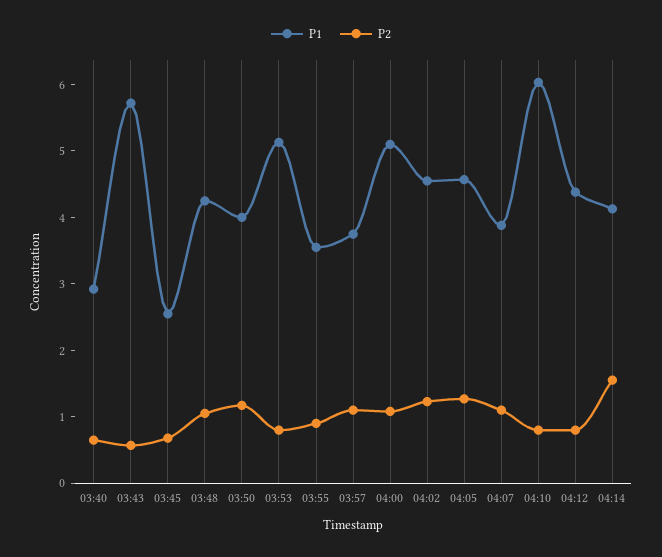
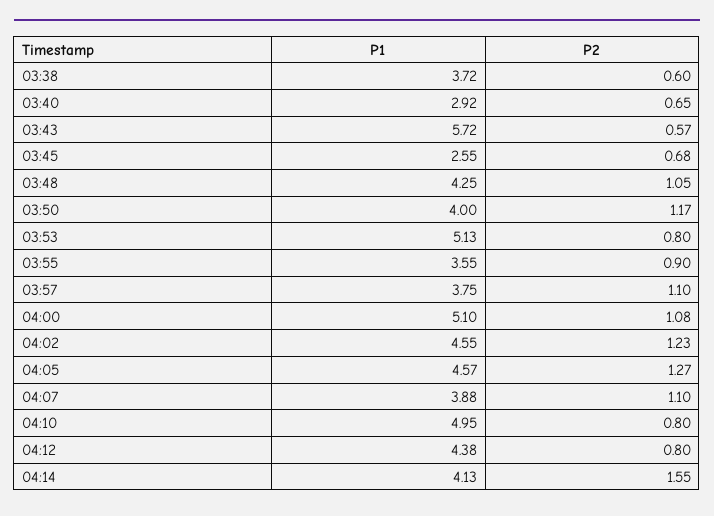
  {
    "P1": {
      "03:40": 2.92,
      "03:43": 5.72,
      "03:45": 2.55,
      "03:48": 4.25,
      "03:50": 4,
      "03:53": 5.13,
      "03:55": 3.55,
      "03:57": 3.75,
      "04:00": 5.1,
      "04:02": 4.55,
      "04:05": 4.57,
      "04:07": 3.88,
-     "04:10": 6,
+     "04:10": 4.95,
      "04:12": 4.38,
-     "04:14": 4.13
+     "04:14": 4.13,
+     "03:38": 3.72
    },
    "P2": {
      "03:40": 0.65,
      "03:43": 0.57,
      "03:45": 0.68,
      "03:48": 1.05,
      "03:50": 1.17,
      "03:53": 0.8,
      "03:55": 0.9,
      "03:57": 1.1,
      "04:00": 1.08,
      "04:02": 1.23,
      "04:05": 1.27,
      "04:07": 1.1,
      "04:10": 0.8,
      "04:12": 0.8,
-     "04:14": 1.55
+     "04:14": 1.55,
+     "03:38": 0.6
    }
  }

